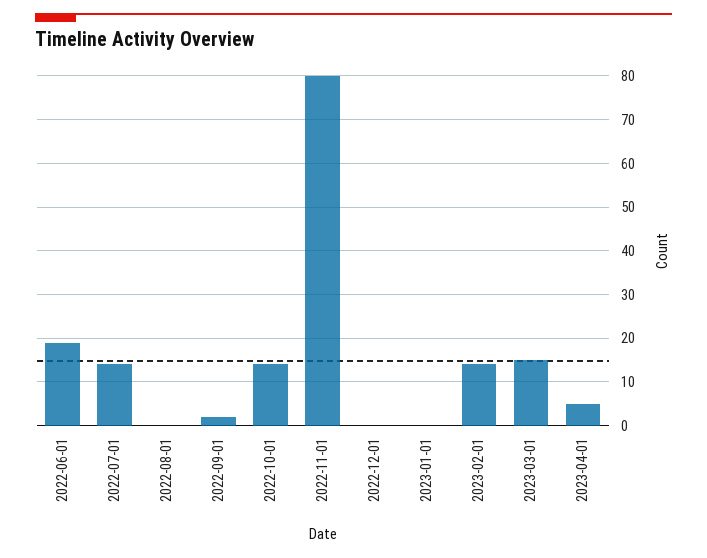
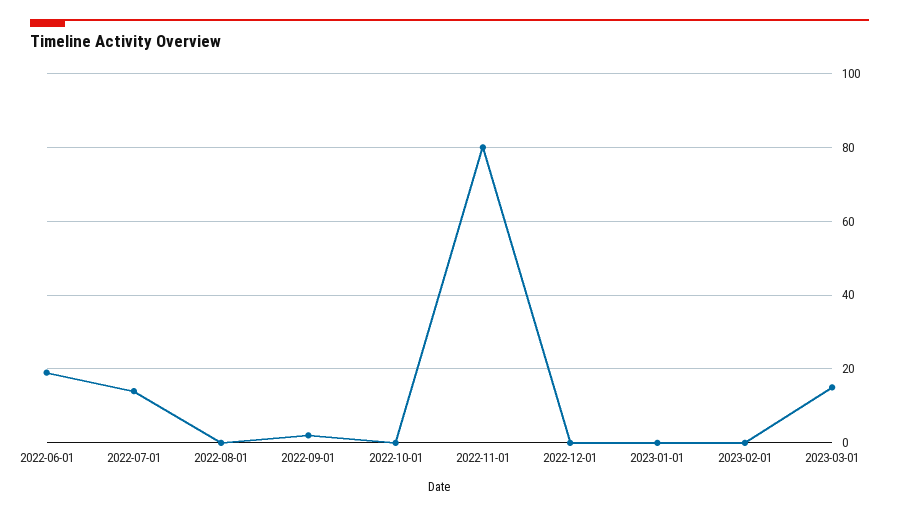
  {
    "2022-06-01": 20,
    "2022-07-01": 15,
    "2022-08-01": 0,
    "2022-09-01": 0,
-   "2022-10-01": 15,
+   "2022-10-01": 0,
    "2022-11-01": 80,
    "2022-12-01": 0,
    "2023-01-01": 0,
-   "2023-02-01": 15,
+   "2023-02-01": 0,
-   "2023-03-01": 15,
+   "2023-03-01": 15
-   "2023-04-01": 5
  }

